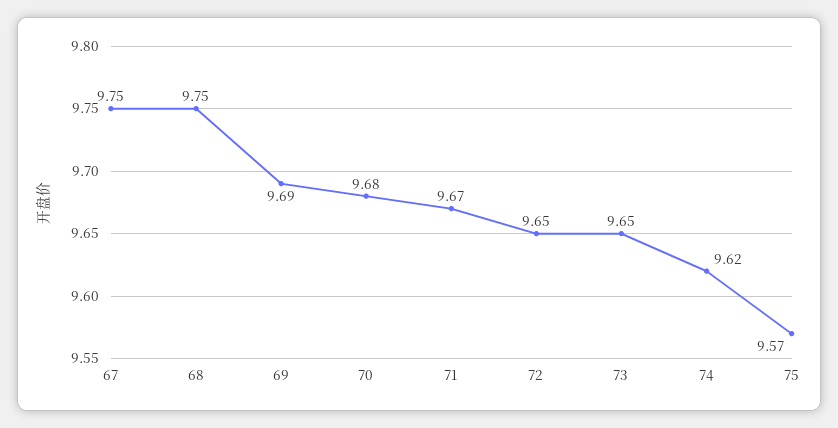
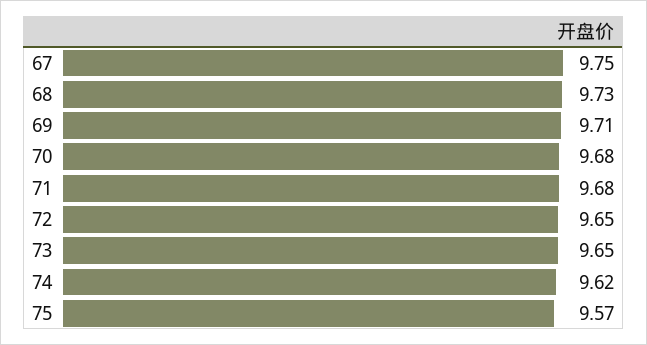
  {
    "67": 9.75,
-   "68": 9.75,
+   "68": 9.73,
-   "69": 9.69,
+   "69": 9.71,
    "70": 9.68,
-   "71": 9.67,
+   "71": 9.68,
    "72": 9.65,
    "73": 9.65,
    "74": 9.62,
    "75": 9.57
  }

